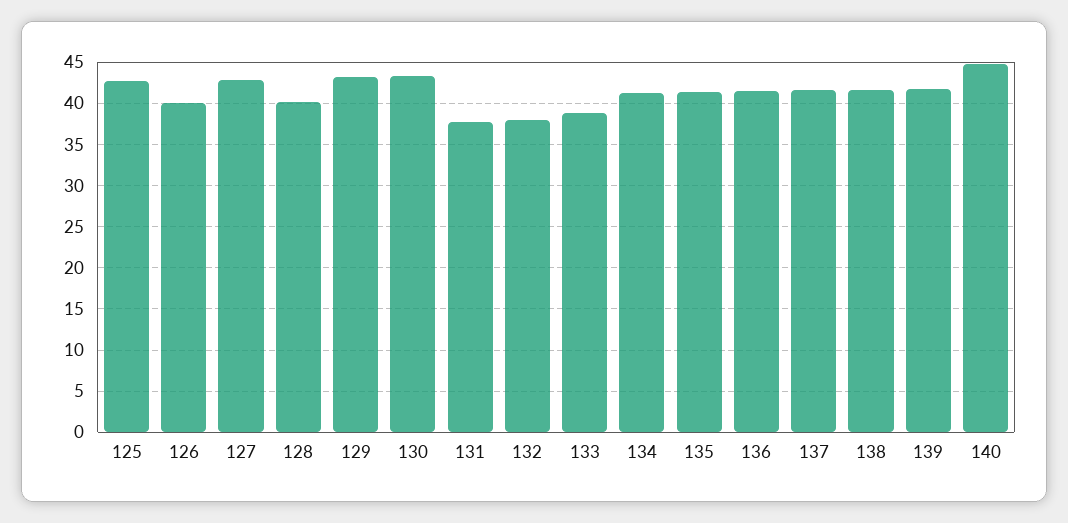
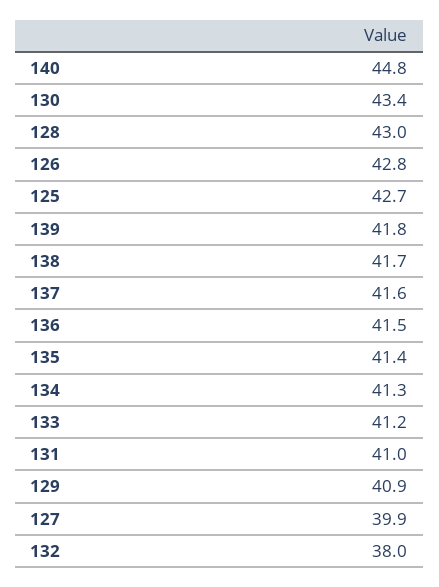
  {
    "125": 42.7,
-   "126": 40,
+   "126": 42.8,
-   "127": 43,
+   "127": 39.9,
-   "128": 40,
+   "128": 43,
-   "129": 43,
+   "129": 40.9,
    "130": 43.4,
-   "131": 38,
+   "131": 41,
    "132": 38,
-   "133": 39,
+   "133": 41.2,
    "134": 41.3,
    "135": 41.4,
    "136": 41.5,
    "137": 41.6,
    "138": 41.7,
    "139": 41.8,
    "140": 44.8
  }

